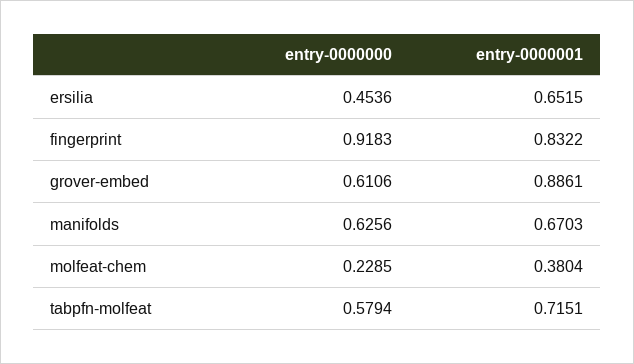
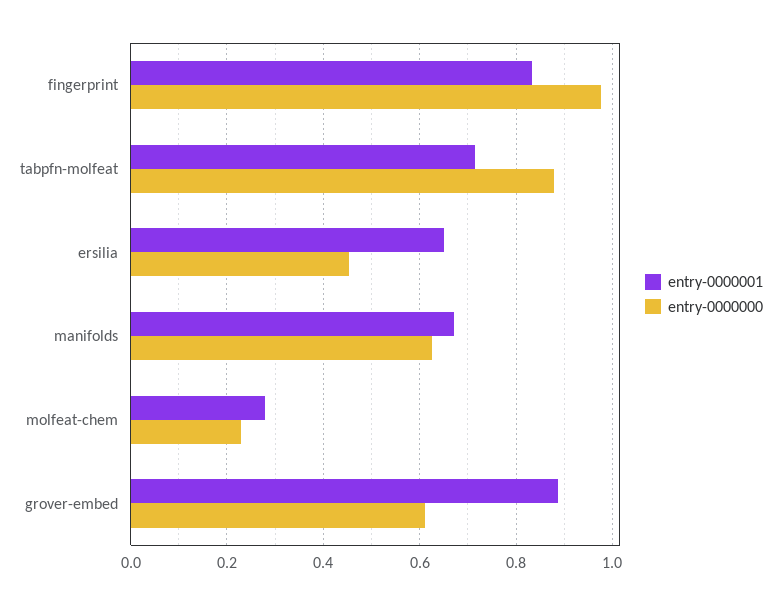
  {
    "entry-0000000": {
      "ersilia": 0.4536,
-     "fingerprint": 0.9183,
+     "fingerprint": 0.98,
      "grover-embed": 0.6106,
      "manifolds": 0.6256,
      "molfeat-chem": 0.2285,
-     "tabpfn-molfeat": 0.5794
+     "tabpfn-molfeat": 0.88
    },
    "entry-0000001": {
      "ersilia": 0.6515,
      "fingerprint": 0.8322,
      "grover-embed": 0.8861,
      "manifolds": 0.6703,
-     "molfeat-chem": 0.3804,
+     "molfeat-chem": 0.28,
      "tabpfn-molfeat": 0.7151
    }
  }

